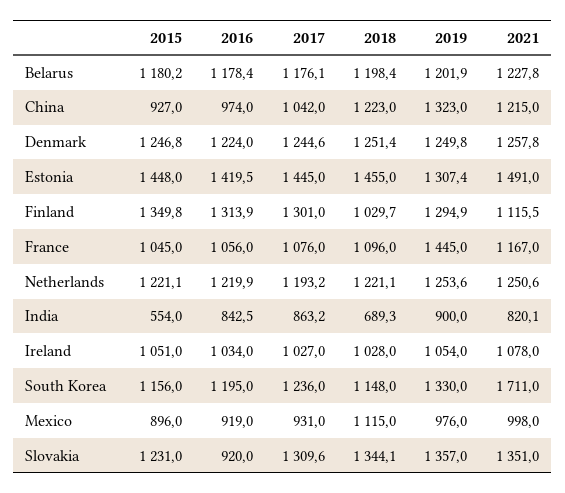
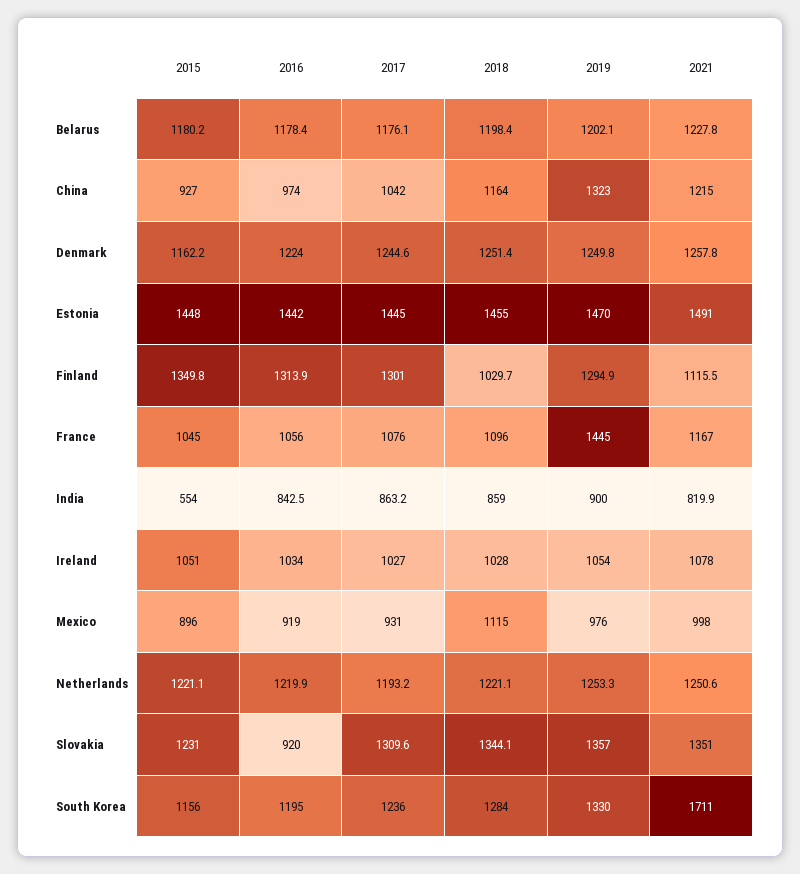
  {
    "2015": {
      "Belarus": 1180.2,
      "China": 927,
-     "Denmark": 1246.8,
+     "Denmark": 1162.2,
      "Estonia": 1448,
      "Finland": 1349.8,
      "France": 1045,
      "Netherlands": 1221.1,
      "India": 554,
      "Ireland": 1051,
      "South Korea": 1156,
      "Mexico": 896,
      "Slovakia": 1231
    },
    "2016": {
      "Belarus": 1178.4,
      "China": 974,
      "Denmark": 1224,
-     "Estonia": 1419.5,
+     "Estonia": 1442,
      "Finland": 1313.9,
      "France": 1056,
      "Netherlands": 1219.9,
      "India": 842.5,
      "Ireland": 1034,
      "South Korea": 1195,
      "Mexico": 919,
      "Slovakia": 920
    },
    "2017": {
      "Belarus": 1176.1,
      "China": 1042,
      "Denmark": 1244.6,
      "Estonia": 1445,
      "Finland": 1301,
      "France": 1076,
      "Netherlands": 1193.2,
      "India": 863.2,
      "Ireland": 1027,
      "South Korea": 1236,
      "Mexico": 931,
      "Slovakia": 1309.6
    },
    "2018": {
      "Belarus": 1198.4,
-     "China": 1223,
+     "China": 1164,
      "Denmark": 1251.4,
      "Estonia": 1455,
      "Finland": 1029.7,
      "France": 1096,
      "Netherlands": 1221.1,
-     "India": 689.3,
+     "India": 859,
      "Ireland": 1028,
-     "South Korea": 1148,
+     "South Korea": 1284,
      "Mexico": 1115,
      "Slovakia": 1344.1
    },
    "2019": {
-     "Belarus": 1201.9,
+     "Belarus": 1202.1,
      "China": 1323,
      "Denmark": 1249.8,
-     "Estonia": 1307.4,
+     "Estonia": 1470,
      "Finland": 1294.9,
      "France": 1445,
-     "Netherlands": 1253.6,
+     "Netherlands": 1253.3,
      "India": 900,
      "Ireland": 1054,
      "South Korea": 1330,
      "Mexico": 976,
      "Slovakia": 1357
    },
    "2021": {
      "Belarus": 1227.8,
      "China": 1215,
      "Denmark": 1257.8,
      "Estonia": 1491,
      "Finland": 1115.5,
      "France": 1167,
      "Netherlands": 1250.6,
-     "India": 820.1,
+     "India": 819.9,
      "Ireland": 1078,
      "South Korea": 1711,
      "Mexico": 998,
      "Slovakia": 1351
    }
  }

